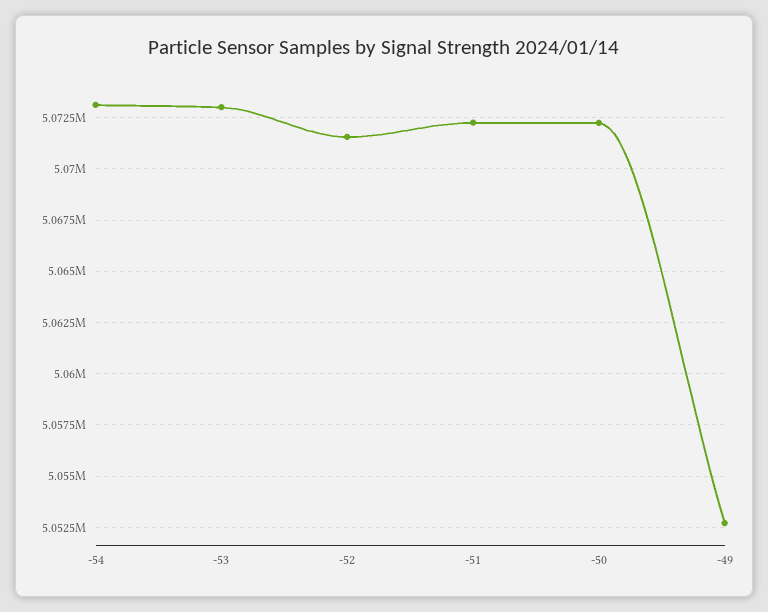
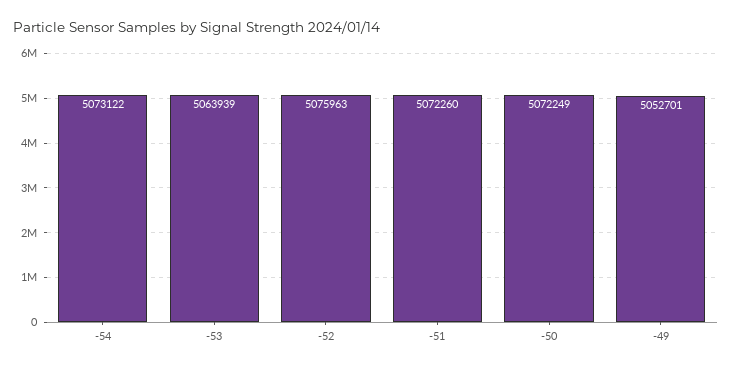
  {
    "-54": 5073122,
-   "-53": 5073000,
+   "-53": 5063939,
-   "-52": 5071500,
+   "-52": 5075963,
    "-51": 5072260,
    "-50": 5072249,
    "-49": 5052701
  }

